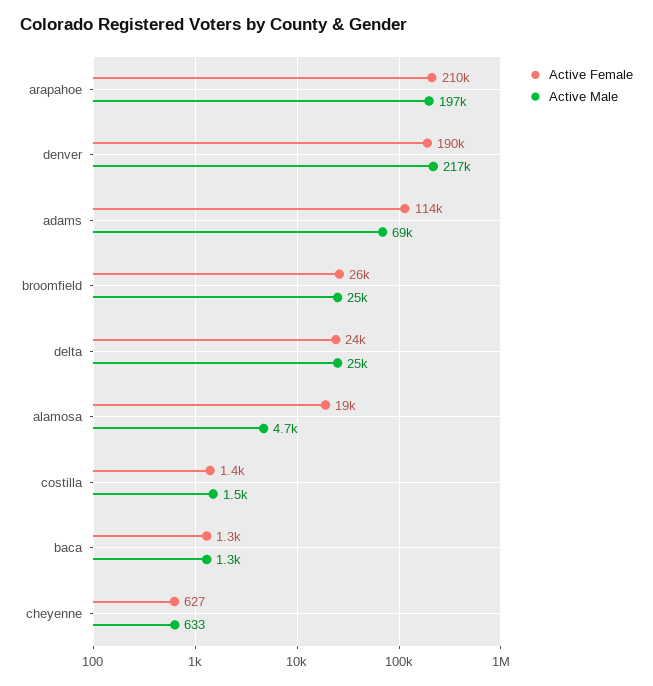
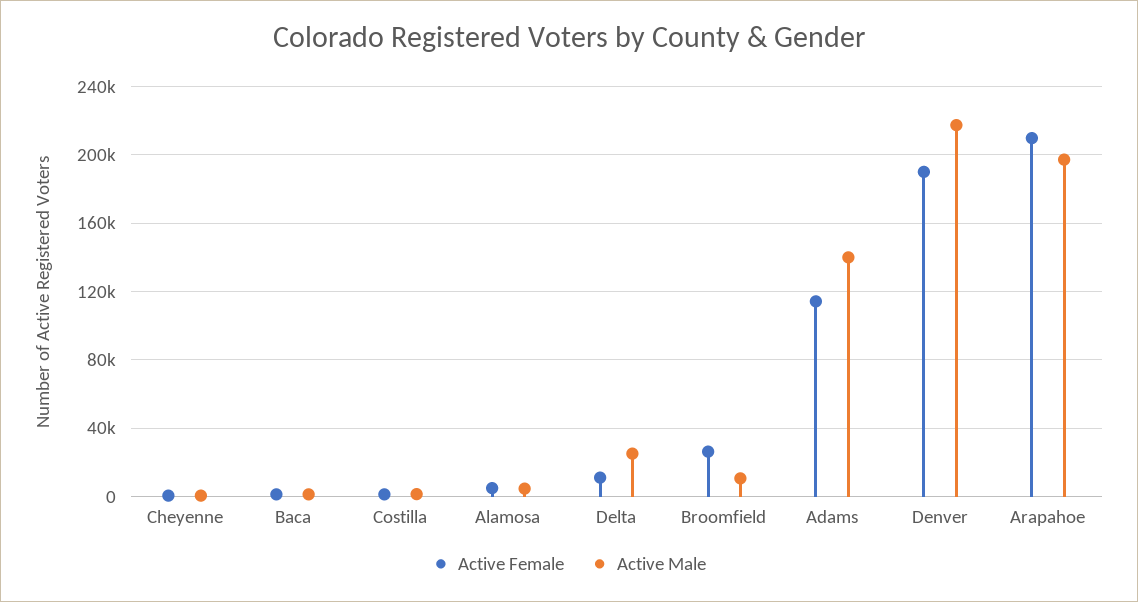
  {
    "Active Female": {
      "arapahoe": 210000,
      "denver": 190000,
      "adams": 114000,
      "broomfield": 26000,
-     "delta": 24000,
+     "delta": 10000,
-     "alamosa": 19000,
+     "alamosa": 5000,
      "costilla": 1400,
      "baca": 1300,
      "cheyenne": 627
    },
    "Active Male": {
      "arapahoe": 197000,
      "denver": 217000,
-     "adams": 69000,
+     "adams": 140000,
-     "broomfield": 25000,
+     "broomfield": 10000,
      "delta": 25000,
      "alamosa": 4700,
      "costilla": 1500,
      "baca": 1300,
      "cheyenne": 633
    }
  }

